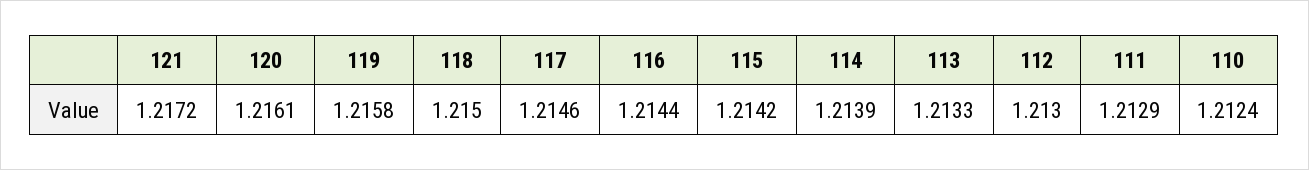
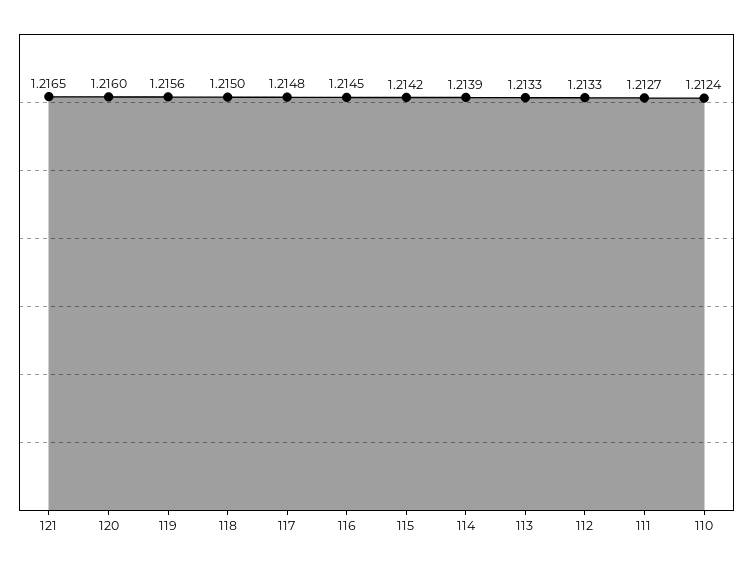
  {
-   "121": 1.2172,
+   "121": 1.2165,
-   "120": 1.2161,
+   "120": 1.216,
-   "119": 1.2158,
+   "119": 1.2156,
    "118": 1.215,
-   "117": 1.2146,
+   "117": 1.2148,
-   "116": 1.2144,
+   "116": 1.2145,
    "115": 1.2142,
    "114": 1.2139,
    "113": 1.2133,
-   "112": 1.213,
+   "112": 1.2133,
-   "111": 1.2129,
+   "111": 1.2127,
    "110": 1.2124
  }

